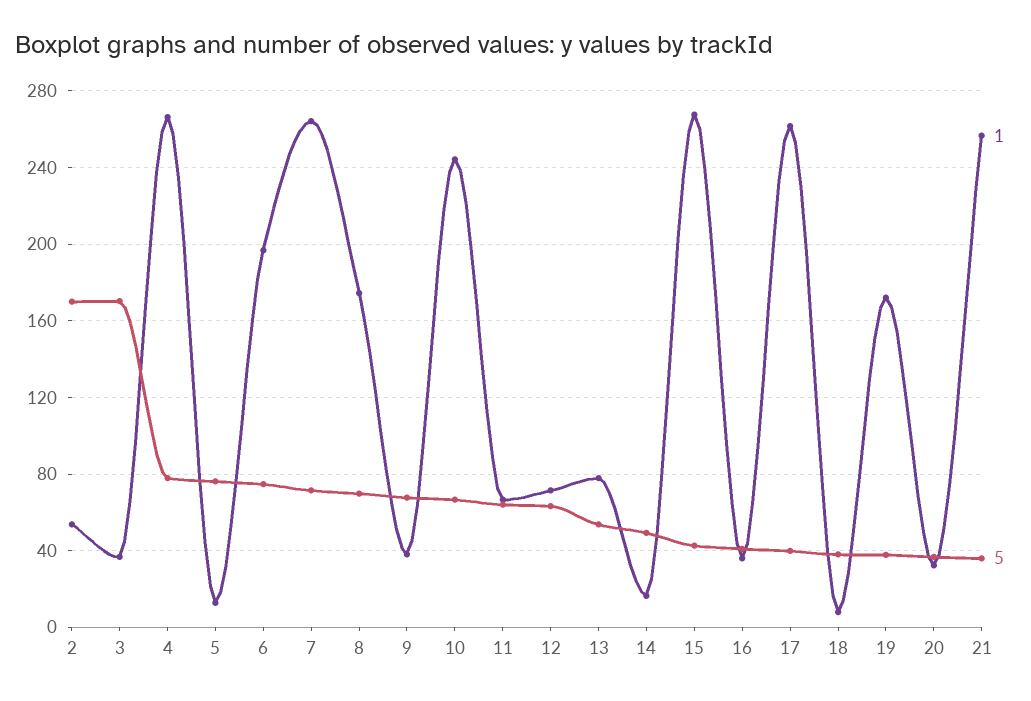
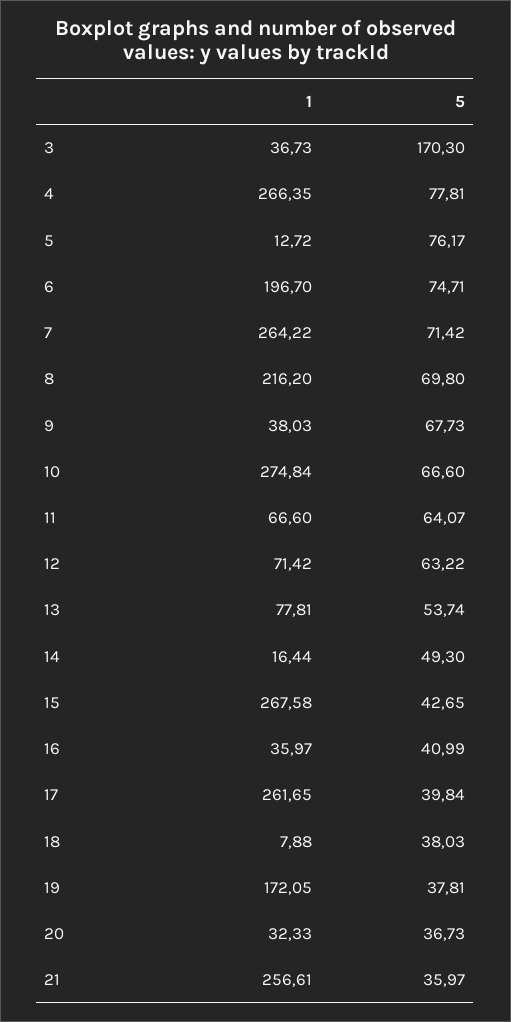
  {
    "1": {
-     "2": 55,
      "3": 36.73,
      "4": 266.35,
      "5": 12.72,
      "6": 196.7,
      "7": 264.22,
-     "8": 175,
+     "8": 216.2,
      "9": 38.03,
-     "10": 245,
+     "10": 274.84,
      "11": 66.6,
      "12": 71.42,
      "13": 77.81,
      "14": 16.44,
      "15": 267.58,
      "16": 35.97,
      "17": 261.65,
      "18": 7.88,
      "19": 172.05,
      "20": 32.33,
      "21": 256.61
    },
    "5": {
-     "2": 170,
      "3": 170.3,
      "4": 77.81,
      "5": 76.17,
      "6": 74.71,
      "7": 71.42,
      "8": 69.8,
      "9": 67.73,
      "10": 66.6,
      "11": 64.07,
      "12": 63.22,
      "13": 53.74,
      "14": 49.3,
      "15": 42.65,
      "16": 40.99,
      "17": 39.84,
      "18": 38.03,
      "19": 37.81,
      "20": 36.73,
      "21": 35.97
    }
  }

